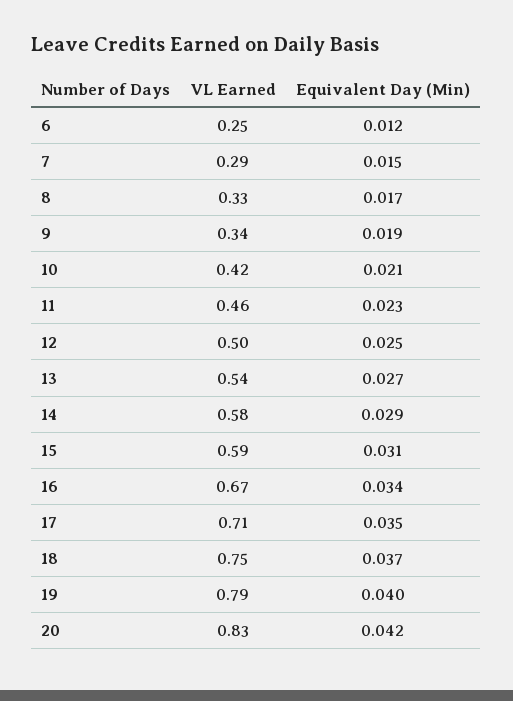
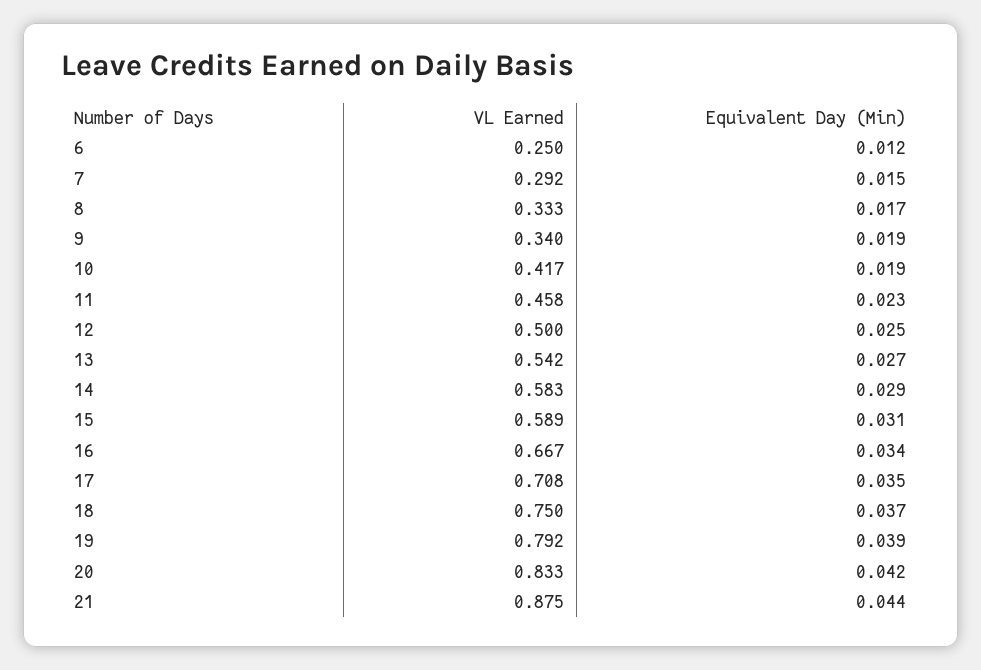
  {
    "VL Earned": {
      "6": 0.25,
      "7": 0.292,
      "8": 0.333,
      "9": 0.34,
      "10": 0.417,
      "11": 0.458,
      "12": 0.5,
      "13": 0.542,
      "14": 0.583,
      "15": 0.589,
      "16": 0.667,
      "17": 0.708,
      "18": 0.75,
      "19": 0.792,
-     "20": 0.833
+     "20": 0.833,
+     "21": 0.875
    },
    "Equivalent Day (Min)": {
      "6": 0.012,
      "7": 0.015,
      "8": 0.017,
      "9": 0.019,
-     "10": 0.021,
+     "10": 0.019,
      "11": 0.023,
      "12": 0.025,
      "13": 0.027,
      "14": 0.029,
      "15": 0.031,
      "16": 0.034,
      "17": 0.035,
      "18": 0.037,
-     "19": 0.04,
+     "19": 0.039,
-     "20": 0.042
+     "20": 0.042,
+     "21": 0.044
    }
  }

